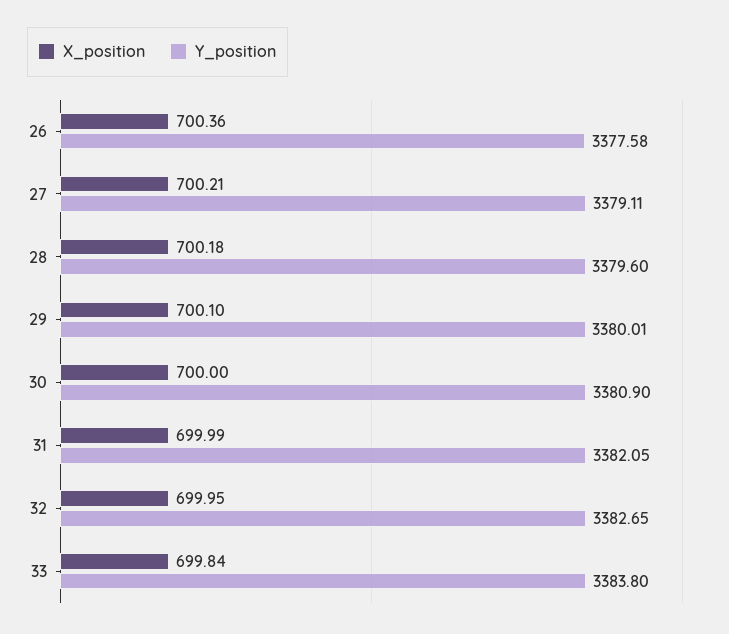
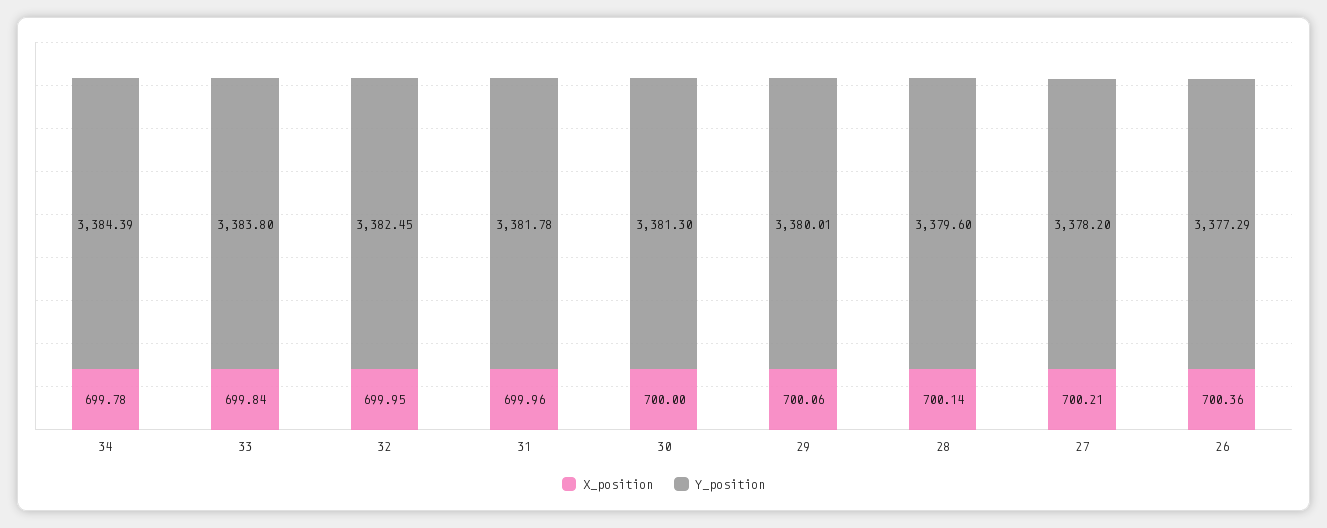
  {
    "X_position": {
      "26": 700.36,
      "27": 700.21,
-     "28": 700.18,
+     "28": 700.14,
-     "29": 700.1,
+     "29": 700.06,
      "30": 700,
-     "31": 699.99,
+     "31": 699.96,
      "32": 699.95,
-     "33": 699.84
+     "33": 699.84,
+     "34": 699.78
    },
    "Y_position": {
-     "26": 3377.58,
+     "26": 3377.29,
-     "27": 3379.11,
+     "27": 3378.2,
      "28": 3379.6,
      "29": 3380.01,
-     "30": 3380.9,
+     "30": 3381.3,
-     "31": 3382.05,
+     "31": 3381.78,
-     "32": 3382.65,
+     "32": 3382.45,
-     "33": 3383.8
+     "33": 3383.8,
+     "34": 3384.39
    }
  }

